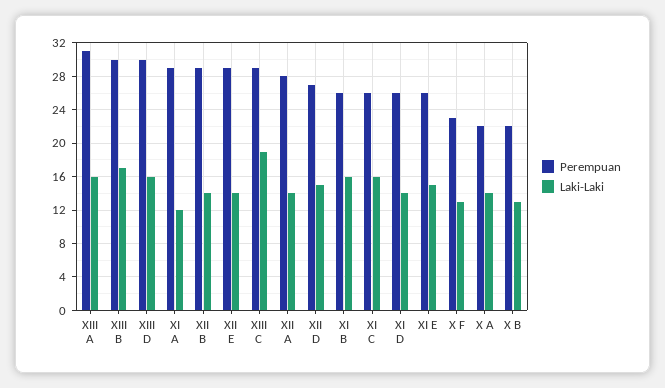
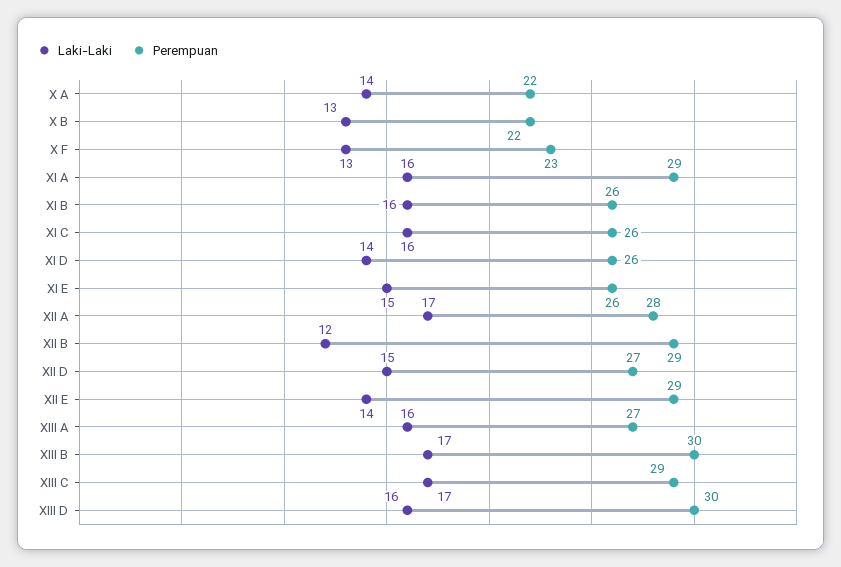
  {
    "Perempuan": {
-     "XIII A": 31,
+     "XIII A": 27,
      "XIII B": 30,
      "XIII D": 30,
      "XI A": 29,
      "XII B": 29,
      "XII E": 29,
      "XIII C": 29,
      "XII A": 28,
      "XII D": 27,
      "XI B": 26,
      "XI C": 26,
      "XI D": 26,
      "XI E": 26,
      "X F": 23,
      "X A": 22,
      "X B": 22
    },
    "Laki-Laki": {
      "XIII A": 16,
      "XIII B": 17,
      "XIII D": 16,
-     "XI A": 12,
+     "XI A": 16,
-     "XII B": 14,
+     "XII B": 12,
      "XII E": 14,
-     "XIII C": 19,
+     "XIII C": 17,
-     "XII A": 14,
+     "XII A": 17,
      "XII D": 15,
      "XI B": 16,
      "XI C": 16,
      "XI D": 14,
      "XI E": 15,
      "X F": 13,
      "X A": 14,
      "X B": 13
    }
  }

